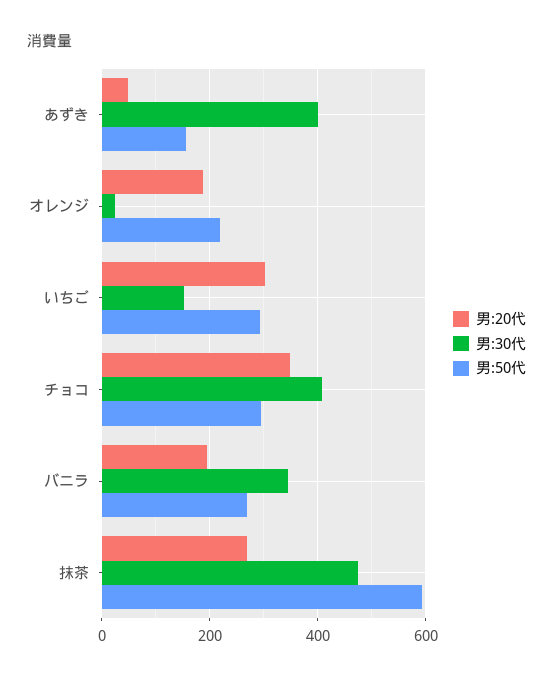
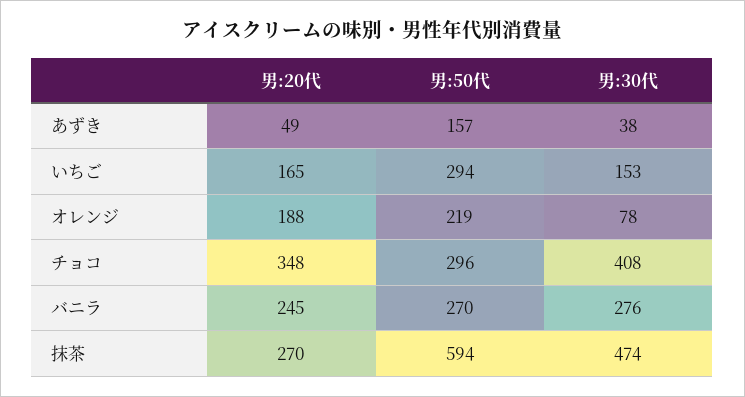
  {
    "男:20代": {
      "あずき": 49,
      "オレンジ": 188,
-     "いちご": 300,
+     "いちご": 165,
      "チョコ": 348,
-     "バニラ": 200,
+     "バニラ": 245,
      "抹茶": 270
    },
    "男:30代": {
-     "あずき": 400,
+     "あずき": 38,
-     "オレンジ": 20,
+     "オレンジ": 78,
      "いちご": 153,
      "チョコ": 408,
-     "バニラ": 340,
+     "バニラ": 276,
      "抹茶": 474
    },
    "男:50代": {
      "あずき": 157,
      "オレンジ": 219,
      "いちご": 294,
      "チョコ": 296,
      "バニラ": 270,
      "抹茶": 594
    }
  }

